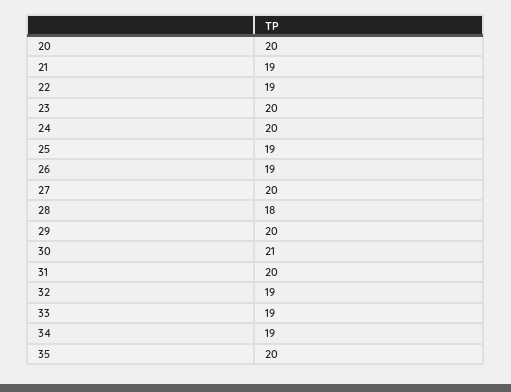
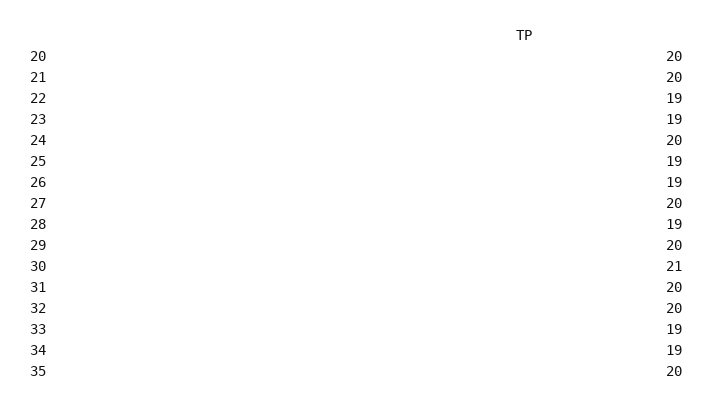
  {
    "20": 20,
-   "21": 19,
+   "21": 20,
    "22": 19,
-   "23": 20,
+   "23": 19,
    "24": 20,
    "25": 19,
    "26": 19,
    "27": 20,
-   "28": 18,
+   "28": 19,
    "29": 20,
    "30": 21,
    "31": 20,
-   "32": 19,
+   "32": 20,
    "33": 19,
    "34": 19,
    "35": 20
  }

